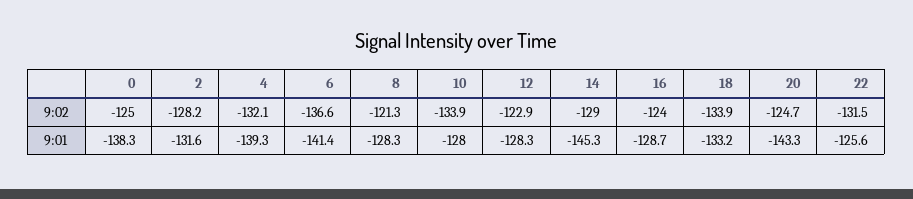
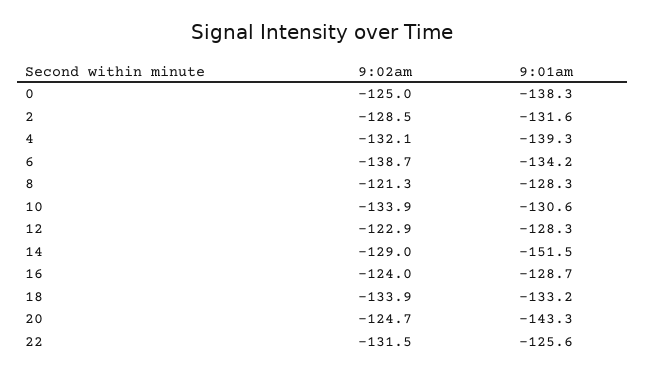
  {
    "0": {
      "9:02": -125,
      "9:01": -138.3
    },
    "2": {
-     "9:02": -128.2,
+     "9:02": -128.5,
      "9:01": -131.6
    },
    "4": {
      "9:02": -132.1,
      "9:01": -139.3
    },
    "6": {
-     "9:02": -136.6,
+     "9:02": -138.7,
-     "9:01": -141.4
+     "9:01": -134.2
    },
    "8": {
      "9:02": -121.3,
      "9:01": -128.3
    },
    "10": {
      "9:02": -133.9,
-     "9:01": -128
+     "9:01": -130.6
    },
    "12": {
      "9:02": -122.9,
      "9:01": -128.3
    },
    "14": {
      "9:02": -129,
-     "9:01": -145.3
+     "9:01": -151.5
    },
    "16": {
      "9:02": -124,
      "9:01": -128.7
    },
    "18": {
      "9:02": -133.9,
      "9:01": -133.2
    },
    "20": {
      "9:02": -124.7,
      "9:01": -143.3
    },
    "22": {
      "9:02": -131.5,
      "9:01": -125.6
    }
  }

